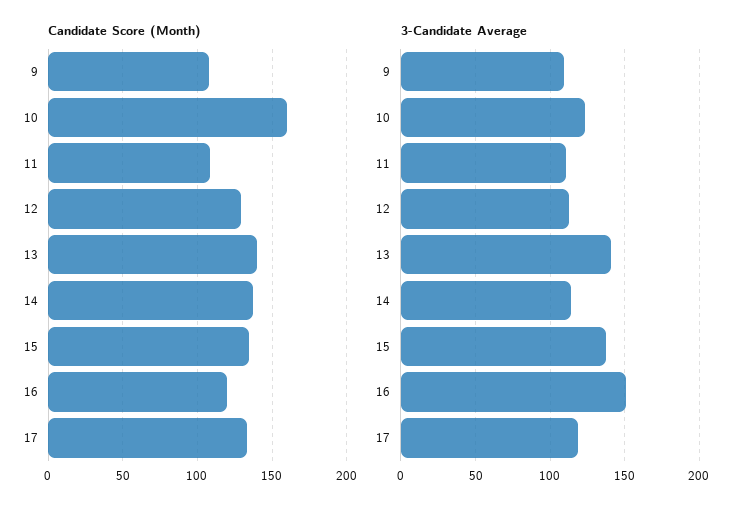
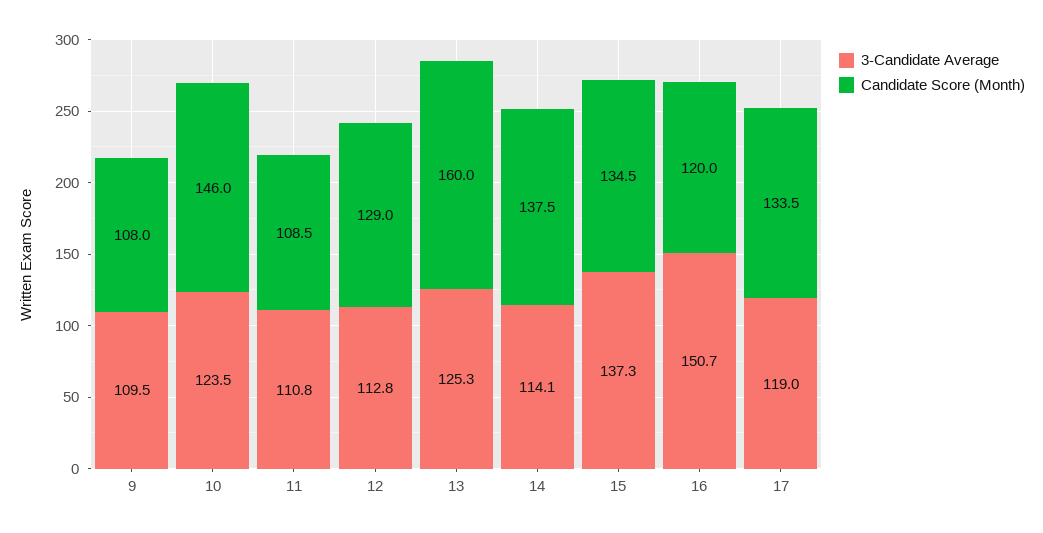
  {
    "Candidate Score (Month)": {
      "9": 108,
-     "10": 160,
+     "10": 146,
      "11": 108.5,
      "12": 129,
-     "13": 140,
+     "13": 160,
      "14": 137.5,
      "15": 134.5,
      "16": 120,
      "17": 133.5
    },
    "3-Candidate Average": {
      "9": 109.5,
      "10": 123.5,
      "11": 110.8,
      "12": 112.8,
-     "13": 140,
+     "13": 125.3,
      "14": 114.1,
      "15": 137.3,
      "16": 150.7,
      "17": 119
    }
  }

